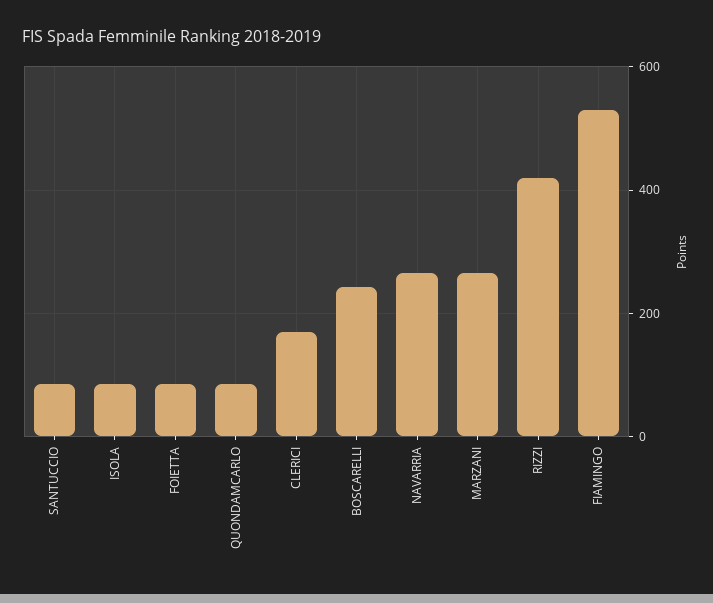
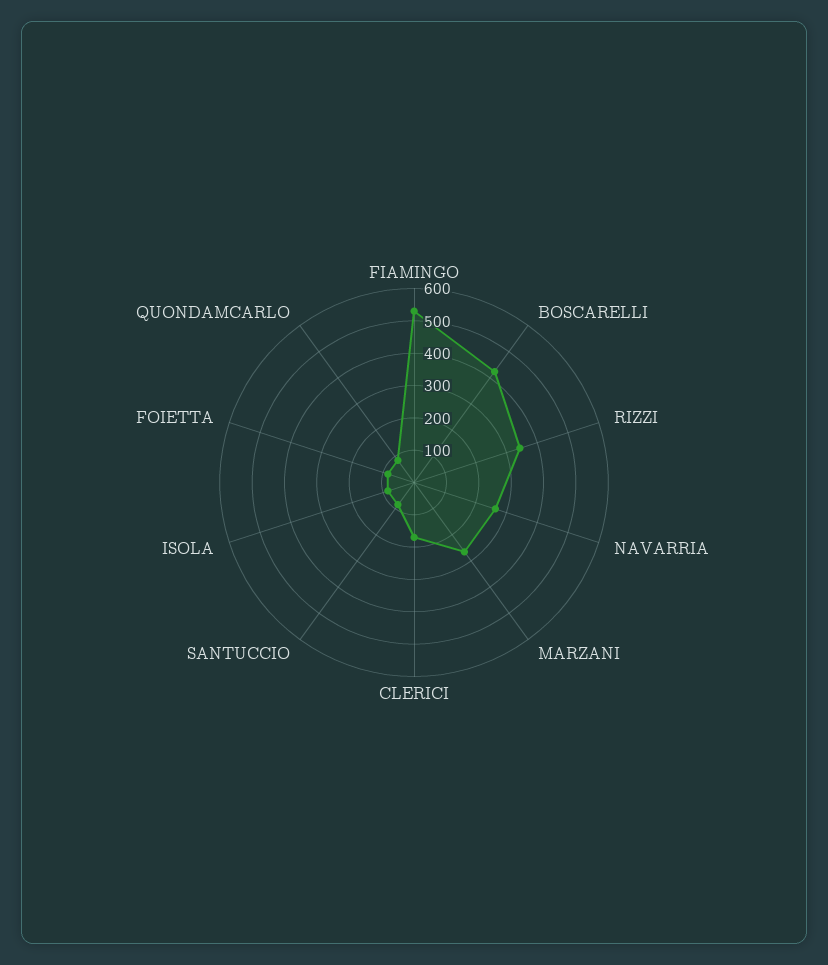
  {
    "SANTUCCIO": 80,
    "ISOLA": 80,
    "FOIETTA": 80,
    "QUONDAMCARLO": 80,
    "CLERICI": 160,
-   "BOSCARELLI": 240,
+   "BOSCARELLI": 425,
    "NAVARRIA": 260,
    "MARZANI": 260,
-   "RIZZI": 420,
+   "RIZZI": 350,
    "FIAMINGO": 520
  }

